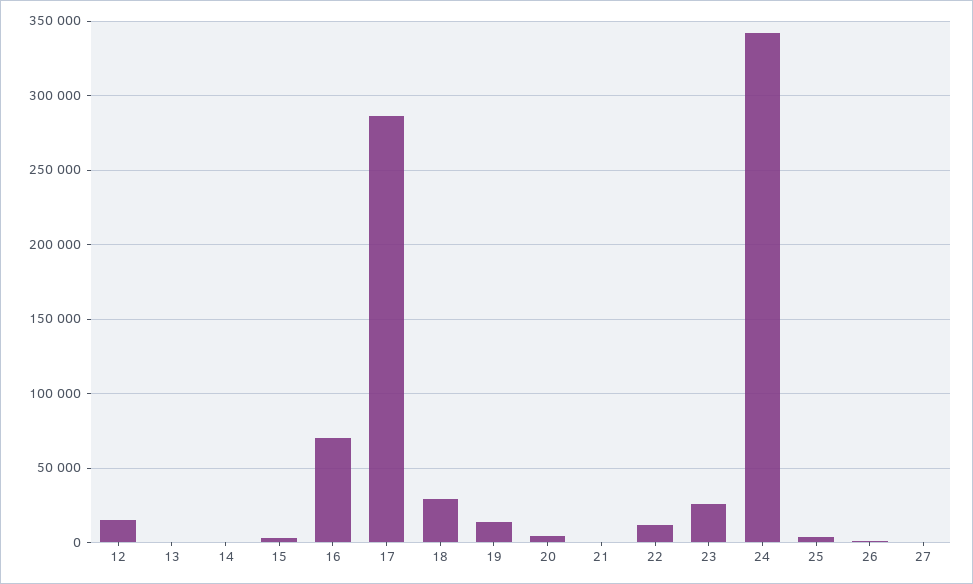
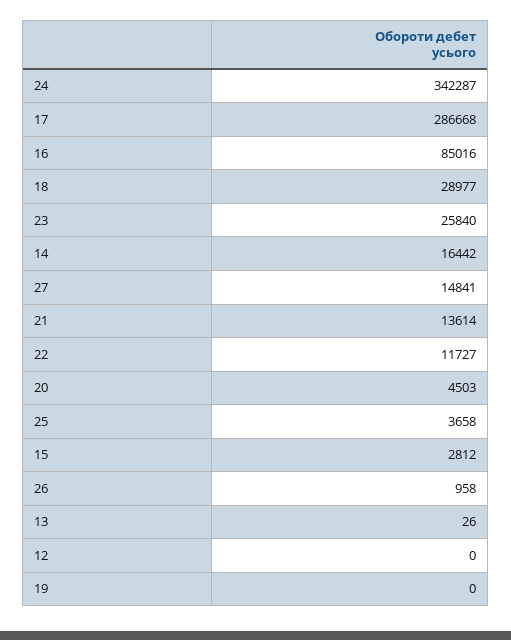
  {
-   "12": 15000,
+   "12": 0,
    "13": 26,
-   "14": 0,
+   "14": 16442,
    "15": 2812,
-   "16": 70000,
+   "16": 85016,
    "17": 286668,
    "18": 28977,
-   "19": 15000,
+   "19": 0,
    "20": 4503,
-   "21": 0,
+   "21": 13614,
    "22": 11727,
    "23": 25840,
    "24": 342287,
    "25": 3658,
    "26": 958,
-   "27": 0
+   "27": 14841
  }

